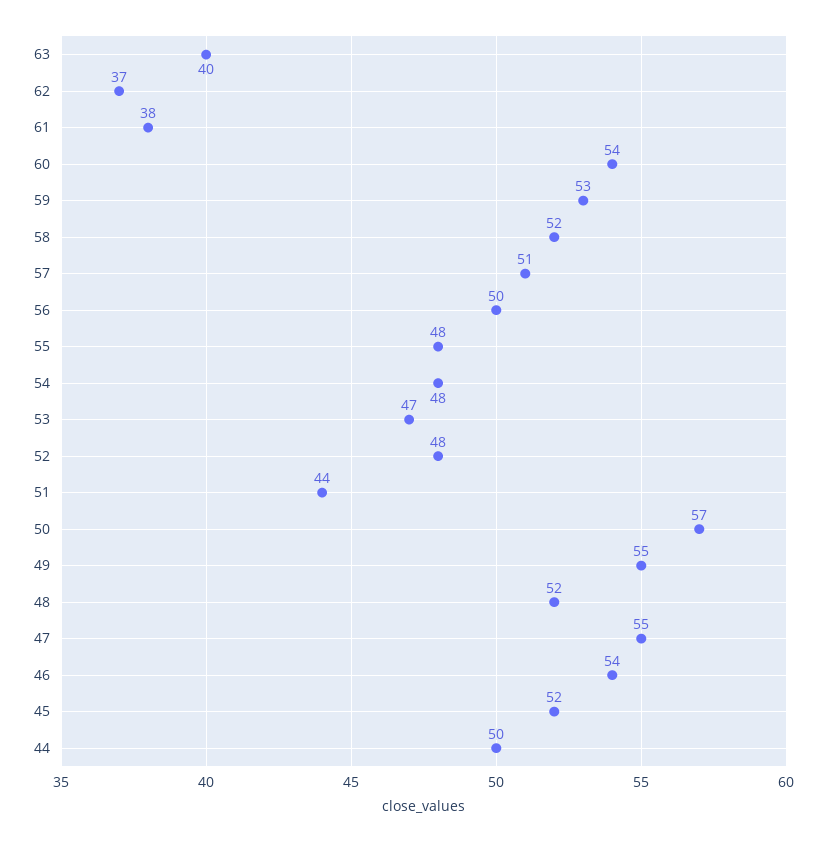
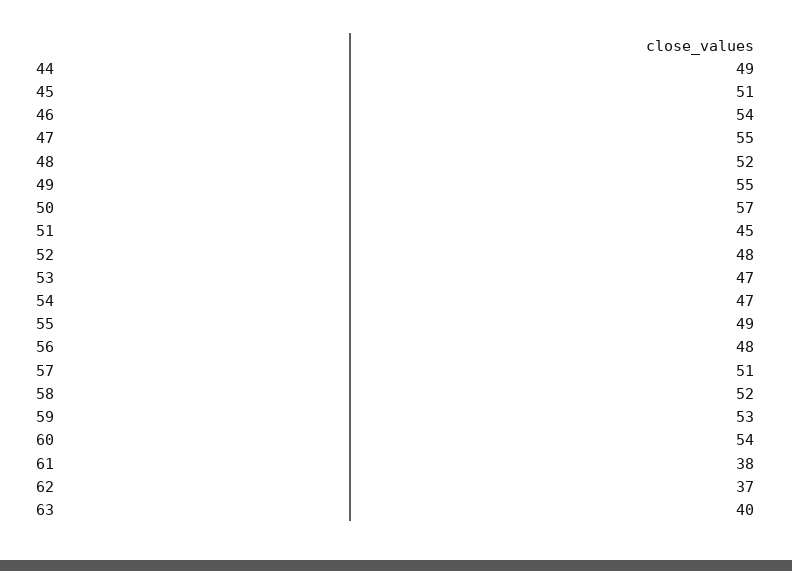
  {
    "63": 40,
    "62": 37,
    "61": 38,
    "60": 54,
    "59": 53,
    "58": 52,
    "57": 51,
-   "56": 50,
+   "56": 48,
-   "55": 48,
+   "55": 49,
-   "54": 48,
+   "54": 47,
    "53": 47,
    "52": 48,
-   "51": 44,
+   "51": 45,
    "50": 57,
    "49": 55,
    "48": 52,
    "47": 55,
    "46": 54,
-   "45": 52,
+   "45": 51,
-   "44": 50
+   "44": 49
  }

